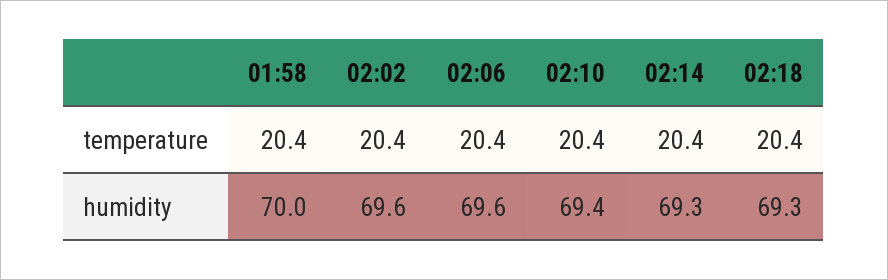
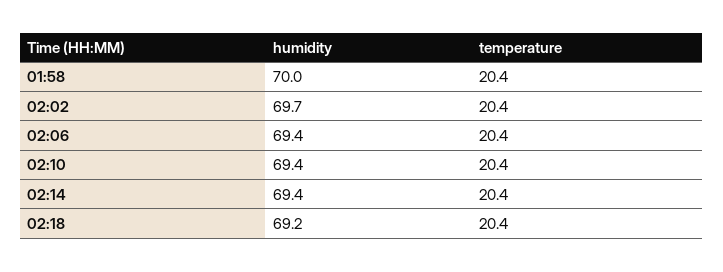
  {
    "01:58": {
      "temperature": 20.4,
      "humidity": 70
    },
    "02:02": {
      "temperature": 20.4,
-     "humidity": 69.6
+     "humidity": 69.7
    },
    "02:06": {
      "temperature": 20.4,
-     "humidity": 69.6
+     "humidity": 69.4
    },
    "02:10": {
      "temperature": 20.4,
      "humidity": 69.4
    },
    "02:14": {
      "temperature": 20.4,
-     "humidity": 69.3
+     "humidity": 69.4
    },
    "02:18": {
      "temperature": 20.4,
-     "humidity": 69.3
+     "humidity": 69.2
    }
  }

